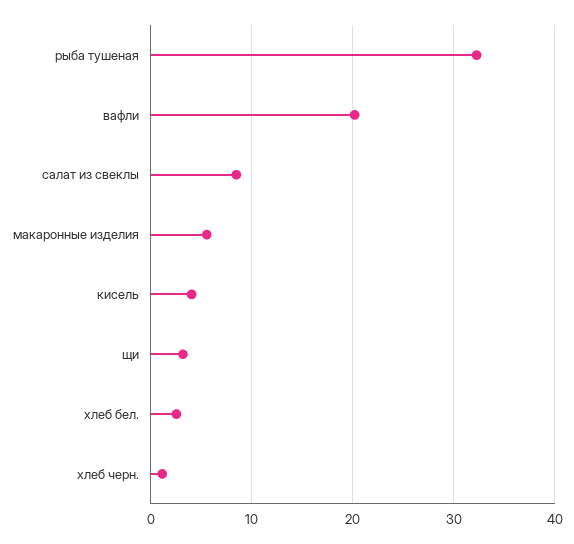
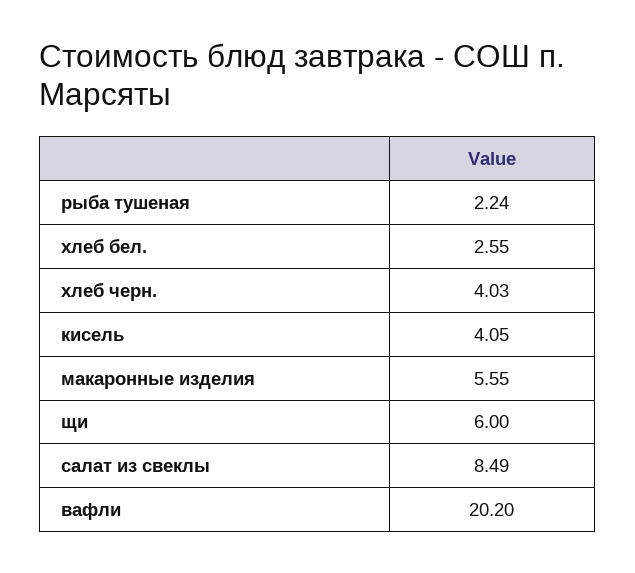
  {
-   "рыба тушеная": 32,
+   "рыба тушеная": 2.24,
    "вафли": 20.2,
    "салат из свеклы": 8.49,
    "макаронные изделия": 5.55,
    "кисель": 4.05,
-   "щи": 3,
+   "щи": 6,
    "хлеб бел.": 2.55,
-   "хлеб черн.": 1
+   "хлеб черн.": 4.03
  }

